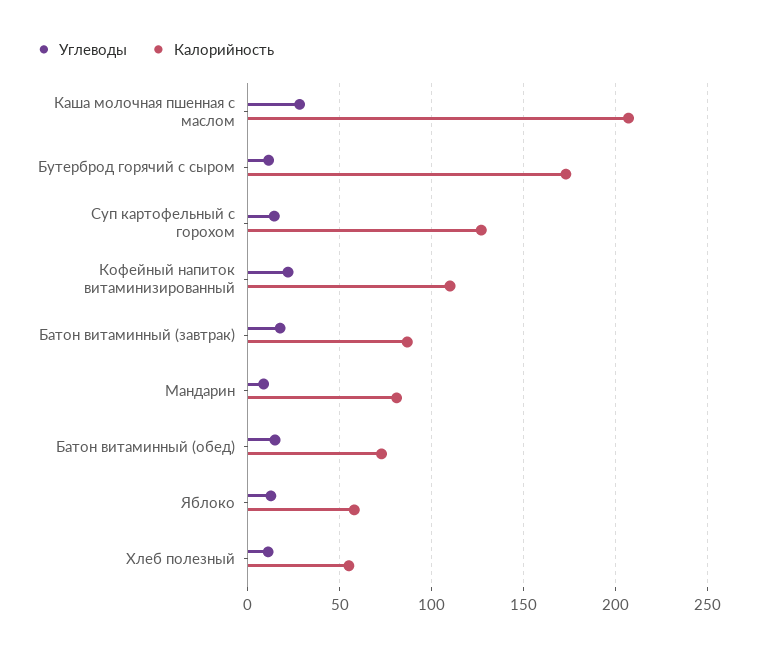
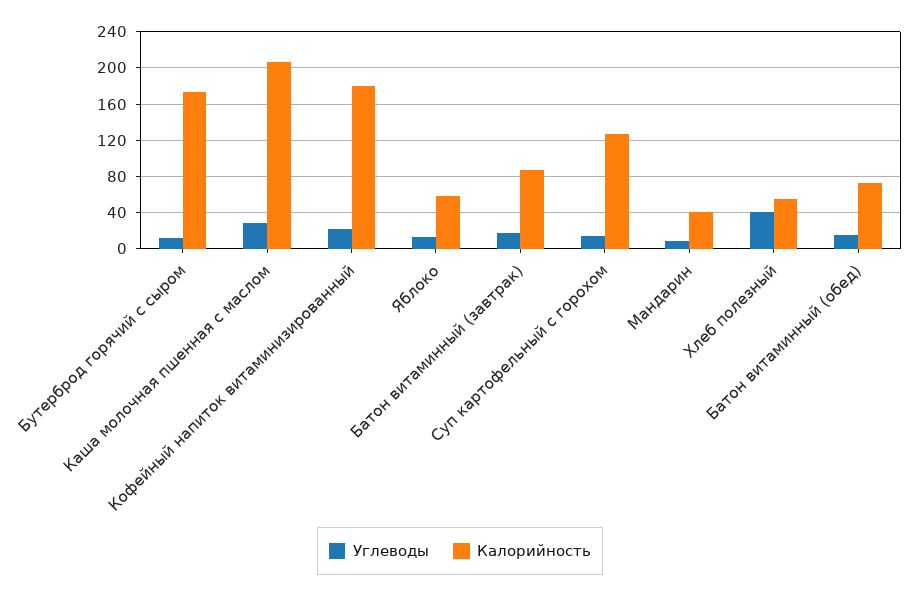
  {
    "Углеводы": {
      "Каша молочная пшенная с маслом": 30,
      "Бутерброд горячий с сыром": 10,
      "Суп картофельный с горохом": 15,
      "Кофейный напиток витаминизированный": 20,
      "Батон витаминный (завтрак)": 20,
      "Мандарин": 10,
      "Батон витаминный (обед)": 15,
      "Яблоко": 15,
-     "Хлеб полезный": 10
+     "Хлеб полезный": 40
    },
    "Калорийность": {
      "Каша молочная пшенная с маслом": 205,
      "Бутерброд горячий с сыром": 175,
      "Суп картофельный с горохом": 125,
-     "Кофейный напиток витаминизированный": 110,
+     "Кофейный напиток витаминизированный": 180,
      "Батон витаминный (завтрак)": 85,
-     "Мандарин": 80,
+     "Мандарин": 40,
      "Батон витаминный (обед)": 75,
      "Яблоко": 60,
      "Хлеб полезный": 55
    }
  }

